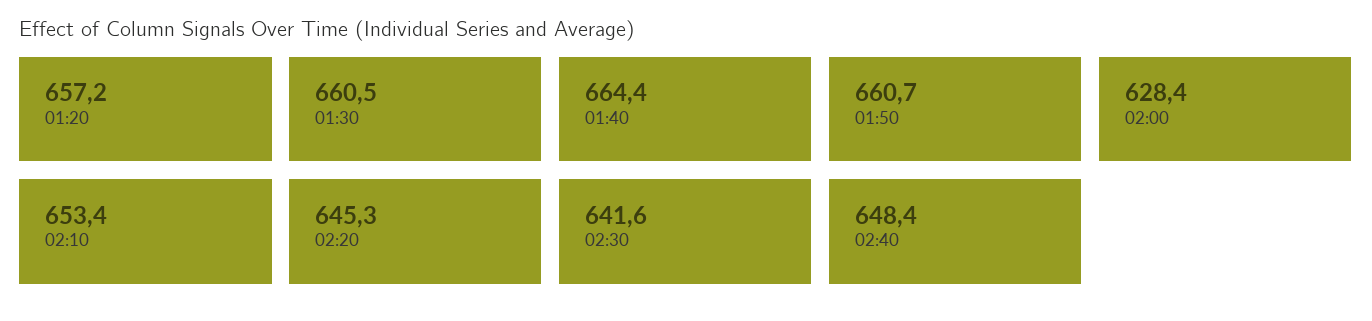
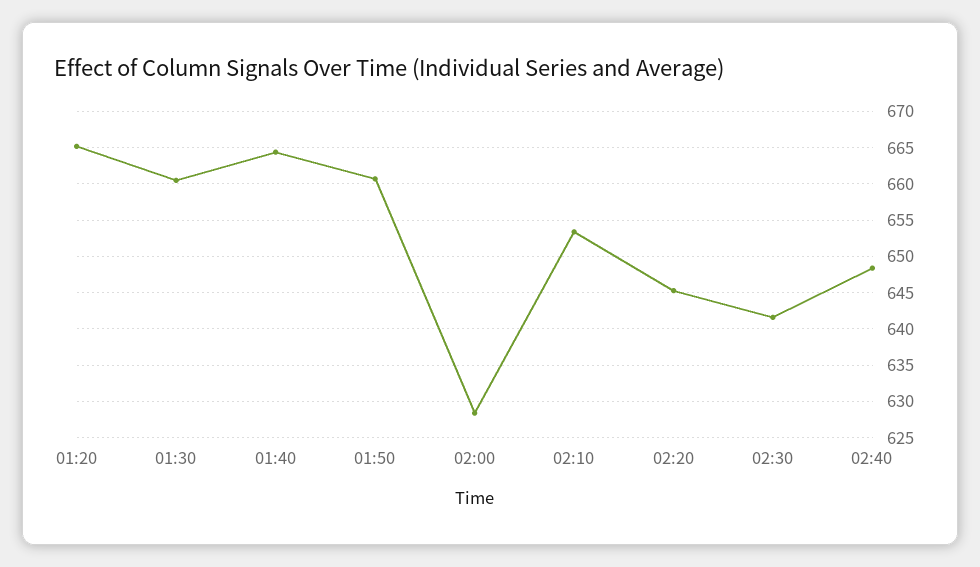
  {
-   "01:20": 657.2,
+   "01:20": 665,
    "01:30": 660.5,
    "01:40": 664.4,
    "01:50": 660.7,
    "02:00": 628.4,
    "02:10": 653.4,
    "02:20": 645.3,
    "02:30": 641.6,
    "02:40": 648.4
  }

